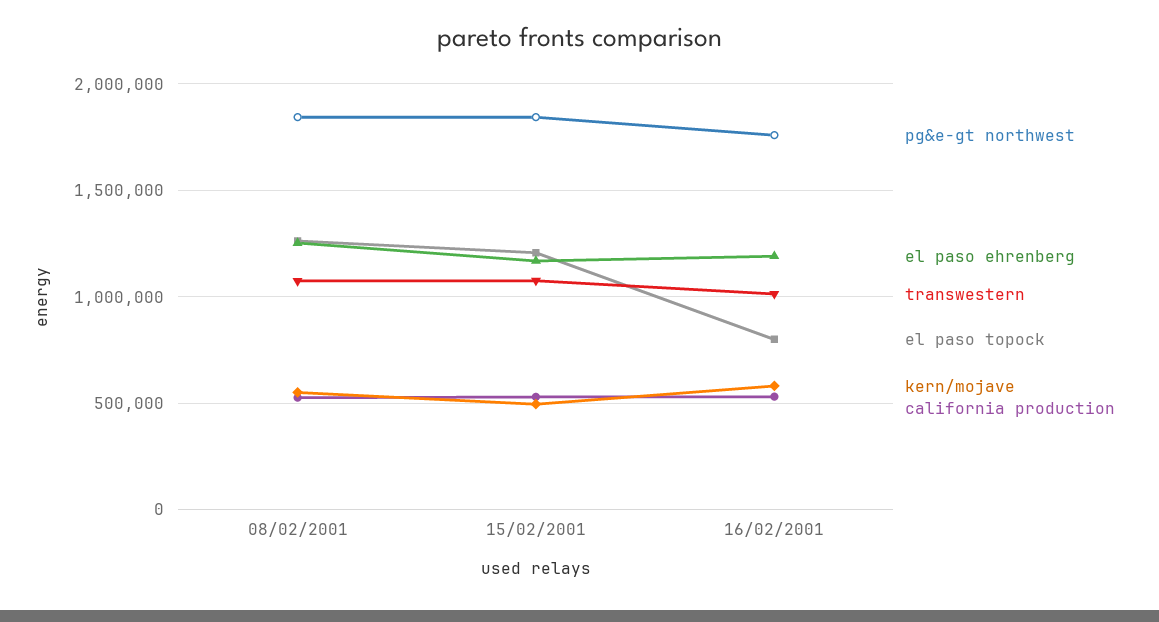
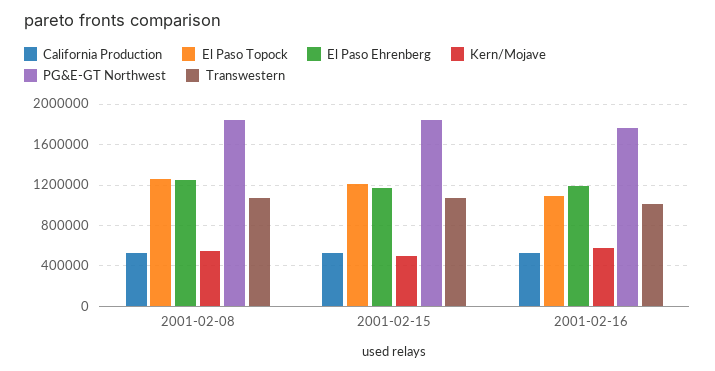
  {
    "pg&e-gt northwest": {
      "08/02/2001": 1850000,
      "15/02/2001": 1850000,
      "16/02/2001": 1750000
    },
    "el paso ehrenberg": {
      "08/02/2001": 1250000,
      "15/02/2001": 1150000,
      "16/02/2001": 1200000
    },
    "transwestern": {
      "08/02/2001": 1050000,
      "15/02/2001": 1100000,
      "16/02/2001": 1000000
    },
    "el paso topock": {
      "08/02/2001": 1250000,
      "15/02/2001": 1200000,
-     "16/02/2001": 800000
+     "16/02/2001": 1100000
    },
    "kern/mojave": {
      "08/02/2001": 550000,
      "15/02/2001": 500000,
      "16/02/2001": 600000
    },
    "california production": {
      "08/02/2001": 550000,
      "15/02/2001": 550000,
      "16/02/2001": 550000
    }
  }

